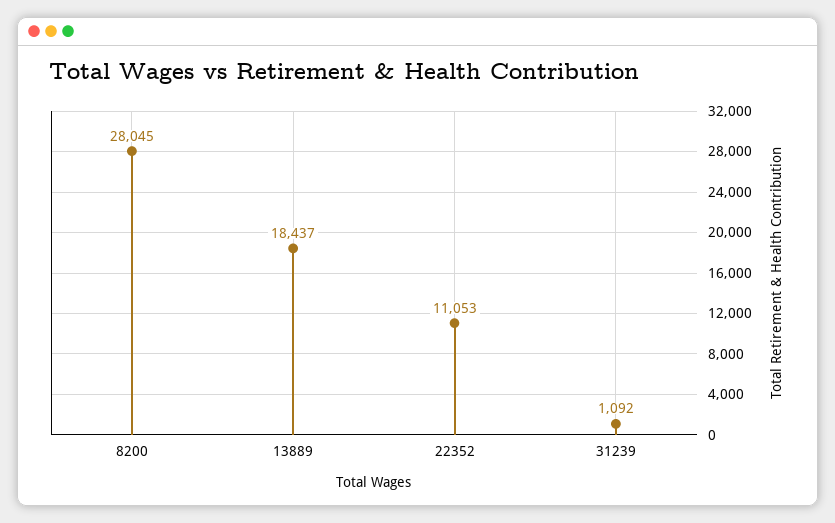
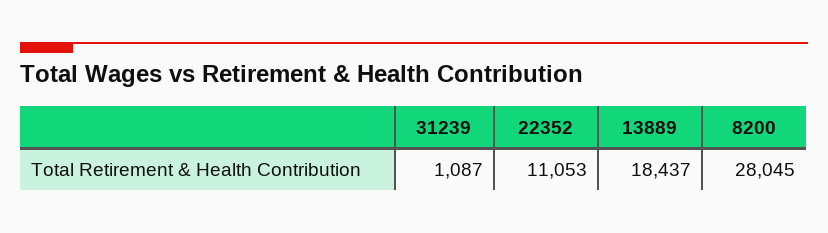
  {
    "8200": 28045,
    "13889": 18437,
    "22352": 11053,
-   "31239": 1092
+   "31239": 1087
  }

